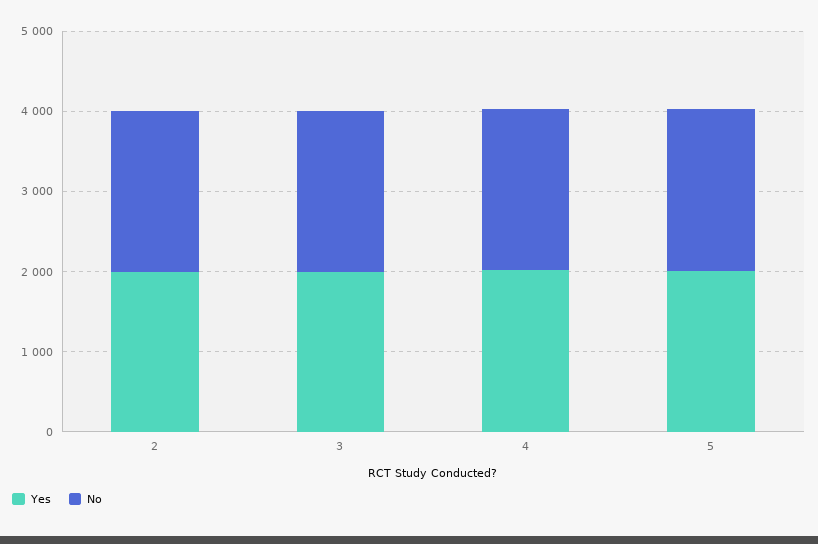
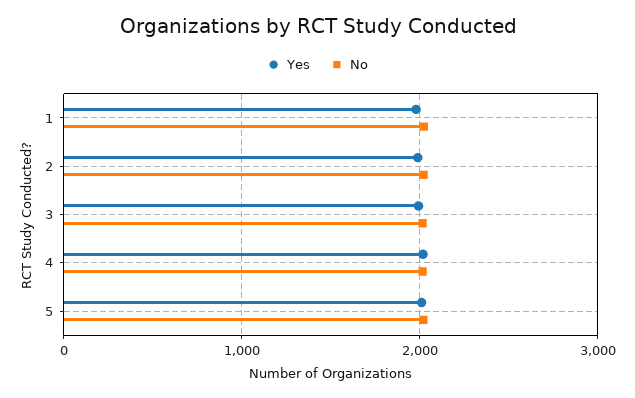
  {
    "Yes": {
      "2": 2000,
      "3": 2000,
      "4": 2000,
-     "5": 2000
+     "5": 2000,
+     "1": 2000
    },
    "No": {
      "2": 2000,
      "3": 2000,
      "4": 2000,
-     "5": 2000
+     "5": 2000,
+     "1": 2000
    }
  }

